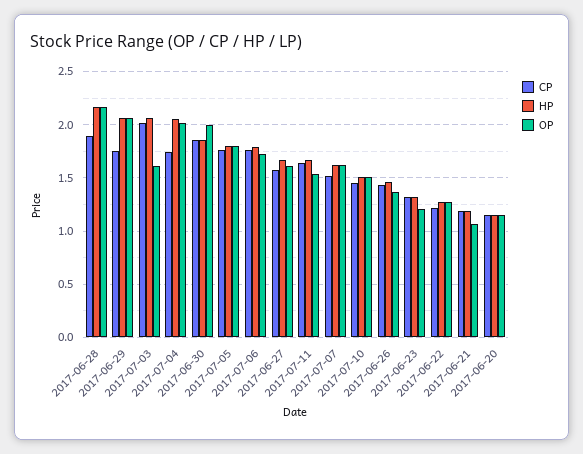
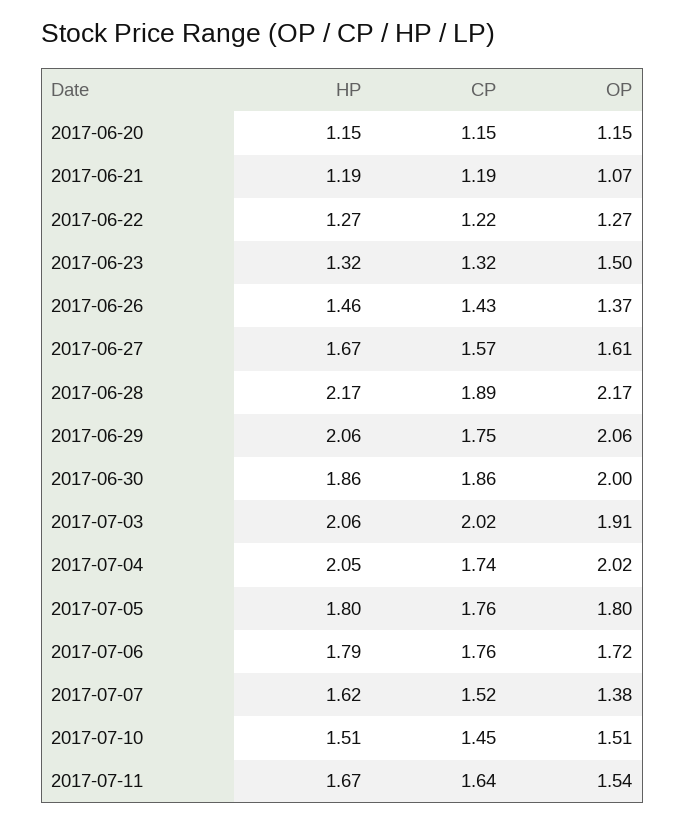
  {
    "CP": {
      "2017-06-28": 1.89,
      "2017-06-29": 1.75,
      "2017-07-03": 2.02,
      "2017-07-04": 1.74,
      "2017-06-30": 1.86,
      "2017-07-05": 1.76,
      "2017-07-06": 1.76,
      "2017-06-27": 1.57,
      "2017-07-11": 1.64,
      "2017-07-07": 1.52,
      "2017-07-10": 1.45,
      "2017-06-26": 1.43,
      "2017-06-23": 1.32,
      "2017-06-22": 1.22,
      "2017-06-21": 1.19,
      "2017-06-20": 1.15
    },
    "HP": {
      "2017-06-28": 2.17,
      "2017-06-29": 2.06,
      "2017-07-03": 2.06,
      "2017-07-04": 2.05,
      "2017-06-30": 1.86,
      "2017-07-05": 1.8,
      "2017-07-06": 1.79,
      "2017-06-27": 1.67,
      "2017-07-11": 1.67,
      "2017-07-07": 1.62,
      "2017-07-10": 1.51,
      "2017-06-26": 1.46,
      "2017-06-23": 1.32,
      "2017-06-22": 1.27,
      "2017-06-21": 1.19,
      "2017-06-20": 1.15
    },
    "OP": {
      "2017-06-28": 2.17,
      "2017-06-29": 2.06,
-     "2017-07-03": 1.6,
+     "2017-07-03": 1.91,
      "2017-07-04": 2.02,
      "2017-06-30": 2,
      "2017-07-05": 1.8,
      "2017-07-06": 1.72,
      "2017-06-27": 1.61,
      "2017-07-11": 1.54,
-     "2017-07-07": 1.6,
+     "2017-07-07": 1.38,
      "2017-07-10": 1.51,
      "2017-06-26": 1.37,
-     "2017-06-23": 1.2,
+     "2017-06-23": 1.5,
      "2017-06-22": 1.27,
      "2017-06-21": 1.07,
      "2017-06-20": 1.15
    }
  }

